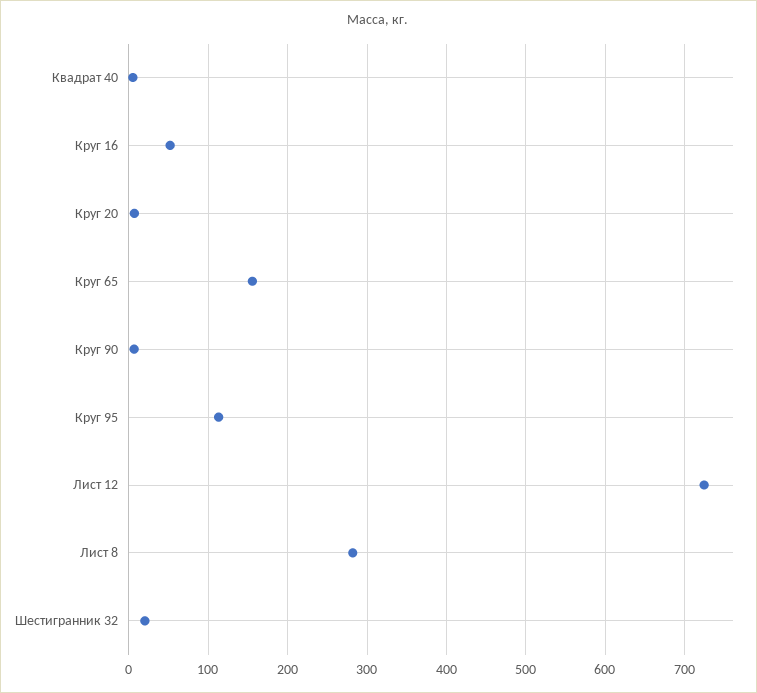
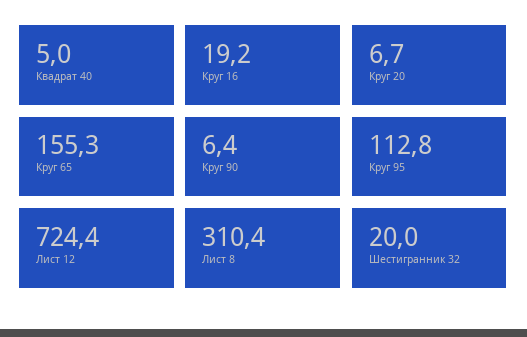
  {
    "Квадрат 40": 5,
-   "Круг 16": 50,
+   "Круг 16": 19.2,
    "Круг 20": 6.7,
    "Круг 65": 155.3,
    "Круг 90": 6.4,
    "Круг 95": 112.8,
    "Лист 12": 724.4,
-   "Лист 8": 280,
+   "Лист 8": 310.4,
    "Шестигранник 32": 20
  }

